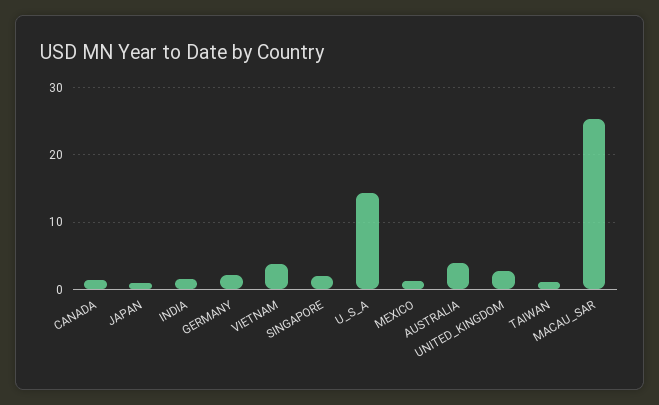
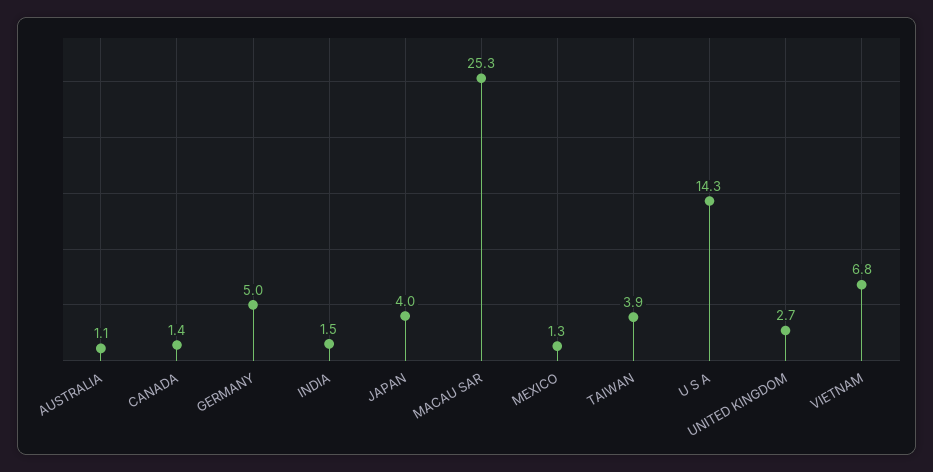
  {
    "CANADA": 1.4,
-   "JAPAN": 1,
+   "JAPAN": 4,
    "INDIA": 1.5,
-   "GERMANY": 2,
+   "GERMANY": 5,
-   "VIETNAM": 4,
+   "VIETNAM": 6.8,
-   "SINGAPORE": 2,
    "U_S_A": 14.3,
    "MEXICO": 1.3,
-   "AUSTRALIA": 4,
+   "AUSTRALIA": 1.1,
    "UNITED_KINGDOM": 2.7,
-   "TAIWAN": 1,
+   "TAIWAN": 3.9,
    "MACAU_SAR": 25.3
  }

